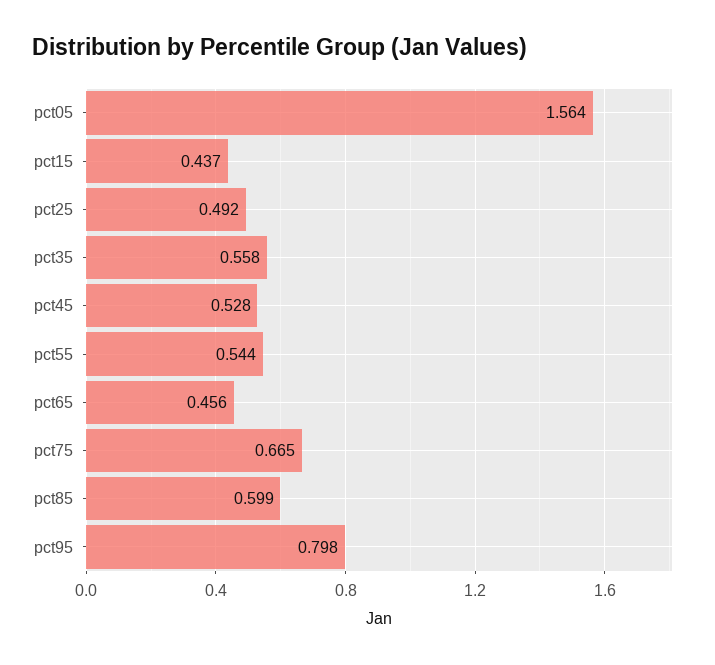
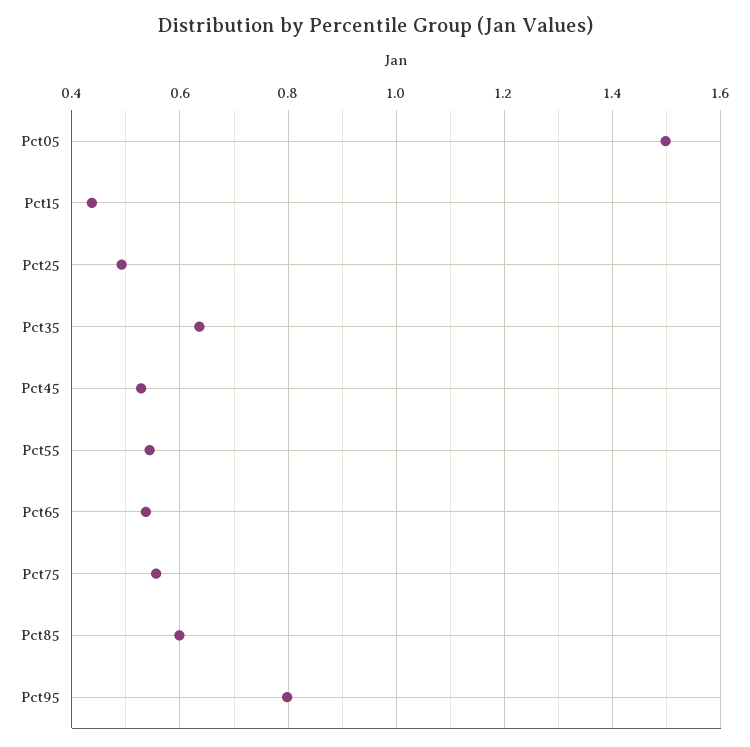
  {
-   "pct05": 1.564,
+   "pct05": 1.5,
    "pct15": 0.437,
    "pct25": 0.492,
-   "pct35": 0.558,
+   "pct35": 0.64,
    "pct45": 0.528,
    "pct55": 0.544,
-   "pct65": 0.456,
+   "pct65": 0.54,
-   "pct75": 0.665,
+   "pct75": 0.56,
    "pct85": 0.599,
    "pct95": 0.798
  }

